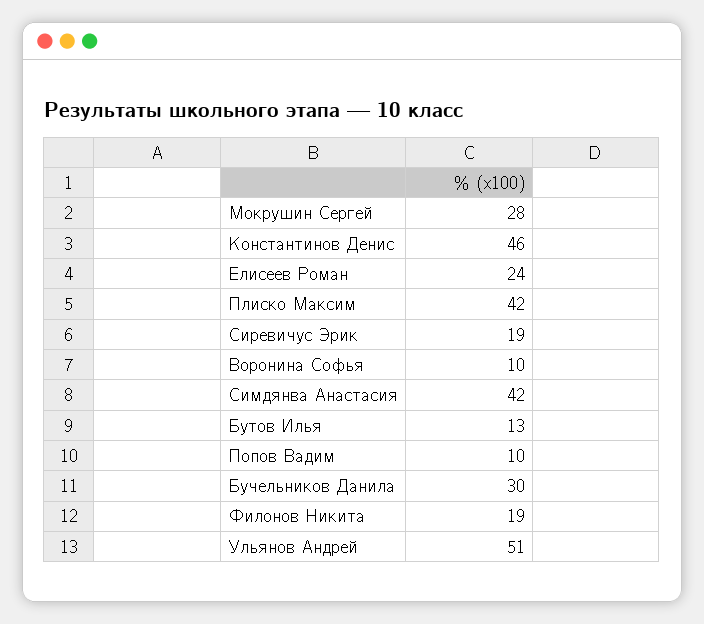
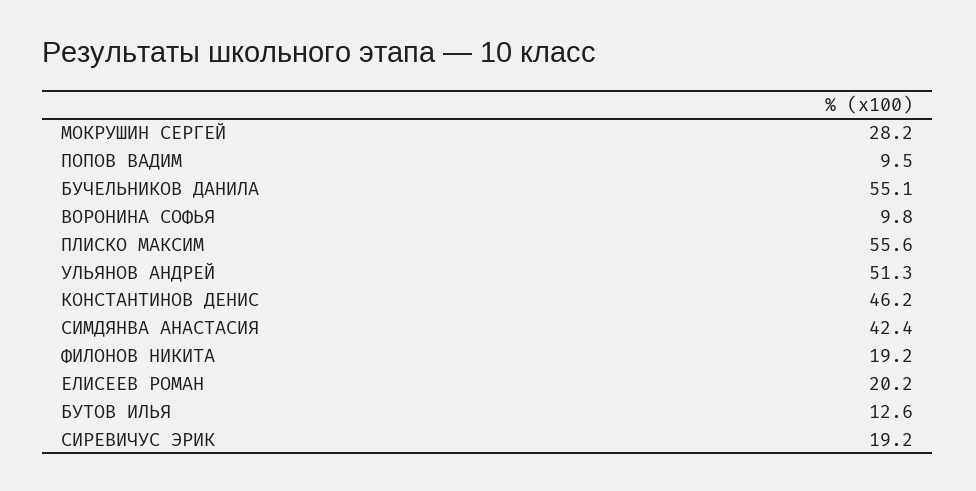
  {
    "Мокрушин Сергей": 28.2,
    "Константинов Денис": 46.2,
-   "Елисеев Роман": 24,
+   "Елисеев Роман": 20.2,
-   "Плиско Максим": 42,
+   "Плиско Максим": 55.6,
    "Сиревичус Эрик": 19.2,
    "Воронина Софья": 9.8,
    "Симдянва Анастасия": 42.4,
    "Бутов Илья": 12.6,
    "Попов Вадим": 9.5,
-   "Бучельников Данила": 30,
+   "Бучельников Данила": 55.1,
    "Филонов Никита": 19.2,
    "Ульянов Андрей": 51.3
  }

